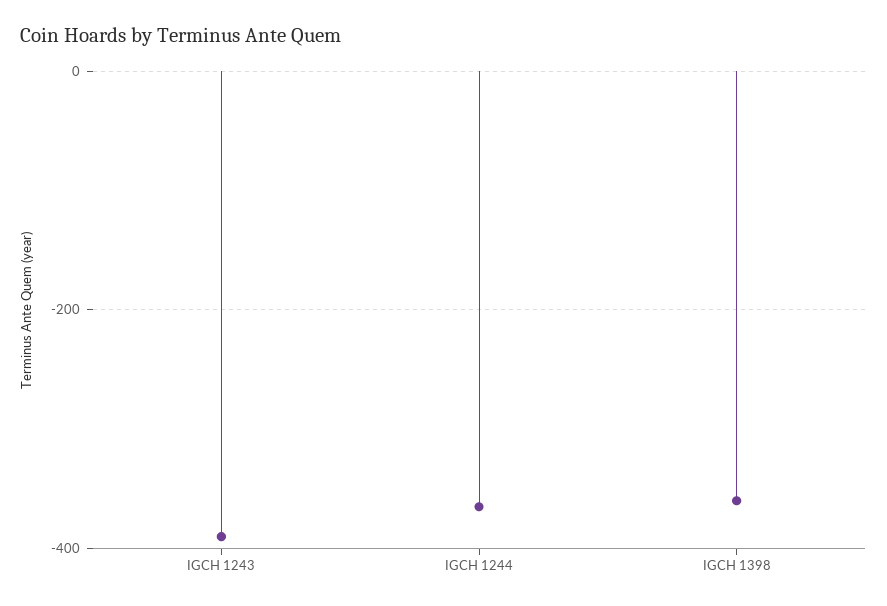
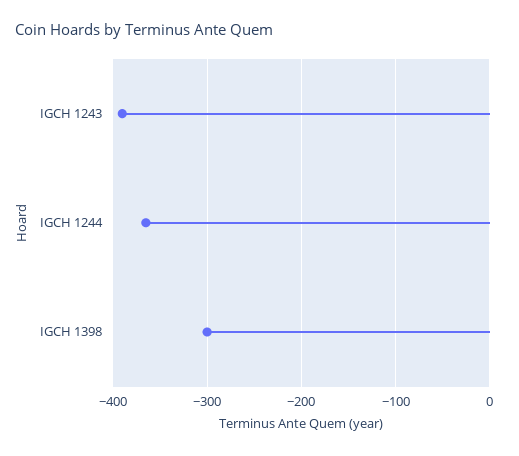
  {
    "IGCH 1243": -390,
    "IGCH 1244": -370,
-   "IGCH 1398": -360
+   "IGCH 1398": -300
  }

